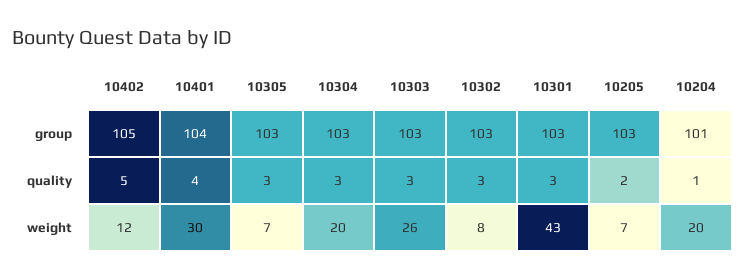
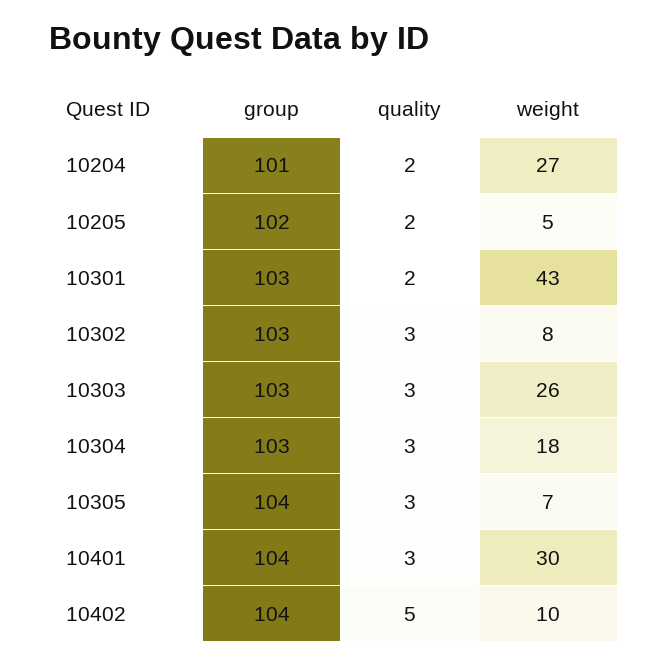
  {
    "10402": {
-     "group": 105,
+     "group": 104,
      "quality": 5,
-     "weight": 12
+     "weight": 10
    },
    "10401": {
      "group": 104,
-     "quality": 4,
+     "quality": 3,
      "weight": 30
    },
    "10305": {
-     "group": 103,
+     "group": 104,
      "quality": 3,
      "weight": 7
    },
    "10304": {
      "group": 103,
      "quality": 3,
-     "weight": 20
+     "weight": 18
    },
    "10303": {
      "group": 103,
      "quality": 3,
      "weight": 26
    },
    "10302": {
      "group": 103,
      "quality": 3,
      "weight": 8
    },
    "10301": {
      "group": 103,
-     "quality": 3,
+     "quality": 2,
      "weight": 43
    },
    "10205": {
-     "group": 103,
+     "group": 102,
      "quality": 2,
-     "weight": 7
+     "weight": 5
    },
    "10204": {
      "group": 101,
-     "quality": 1,
+     "quality": 2,
-     "weight": 20
+     "weight": 27
    }
  }

